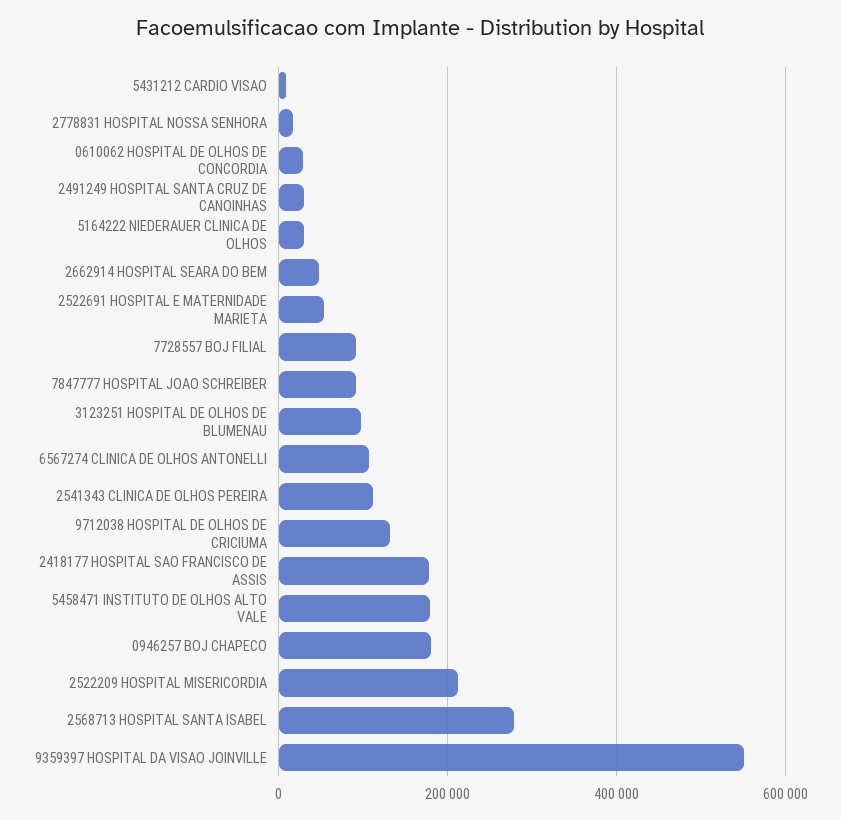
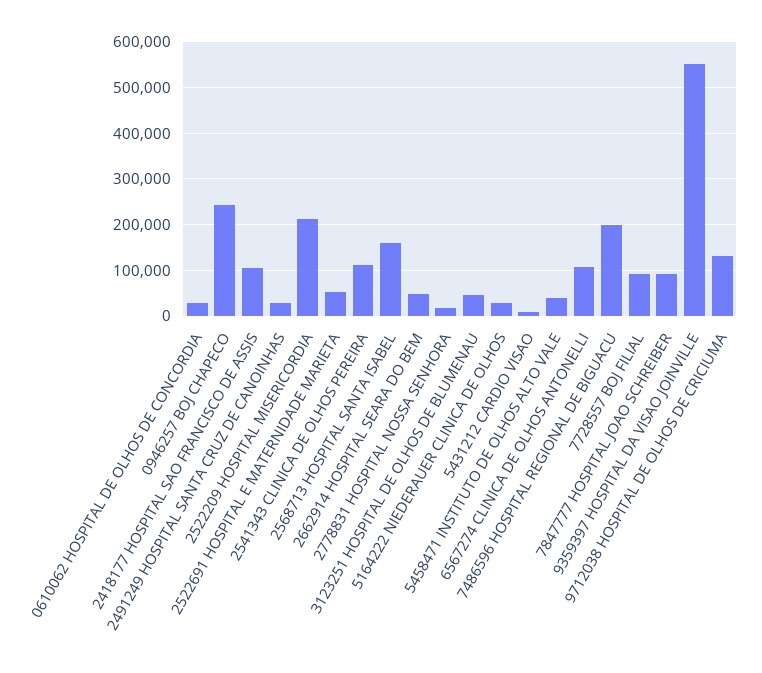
  {
    "5431212 CARDIO VISAO": 0,
    "2778831 HOSPITAL NOSSA SENHORA": 20000,
    "0610062 HOSPITAL DE OLHOS DE CONCORDIA": 20000,
    "2491249 HOSPITAL SANTA CRUZ DE CANOINHAS": 20000,
    "5164222 NIEDERAUER CLINICA DE OLHOS": 20000,
    "2662914 HOSPITAL SEARA DO BEM": 40000,
    "2522691 HOSPITAL E MATERNIDADE MARIETA": 60000,
    "7728557 BOJ FILIAL": 100000,
    "7847777 HOSPITAL JOAO SCHREIBER": 100000,
-   "3123251 HOSPITAL DE OLHOS DE BLUMENAU": 100000,
+   "3123251 HOSPITAL DE OLHOS DE BLUMENAU": 40000,
    "6567274 CLINICA DE OLHOS ANTONELLI": 100000,
    "2541343 CLINICA DE OLHOS PEREIRA": 120000,
    "9712038 HOSPITAL DE OLHOS DE CRICIUMA": 140000,
-   "2418177 HOSPITAL SAO FRANCISCO DE ASSIS": 180000,
+   "2418177 HOSPITAL SAO FRANCISCO DE ASSIS": 100000,
-   "5458471 INSTITUTO DE OLHOS ALTO VALE": 180000,
+   "5458471 INSTITUTO DE OLHOS ALTO VALE": 40000,
-   "0946257 BOJ CHAPECO": 180000,
+   "0946257 BOJ CHAPECO": 240000,
    "2522209 HOSPITAL MISERICORDIA": 220000,
-   "2568713 HOSPITAL SANTA ISABEL": 280000,
+   "2568713 HOSPITAL SANTA ISABEL": 160000,
-   "9359397 HOSPITAL DA VISAO JOINVILLE": 560000
+   "9359397 HOSPITAL DA VISAO JOINVILLE": 560000,
+   "7486596 HOSPITAL REGIONAL DE BIGUACU": 200000
  }

